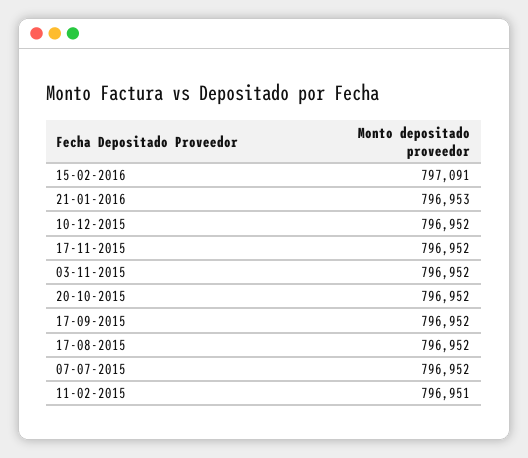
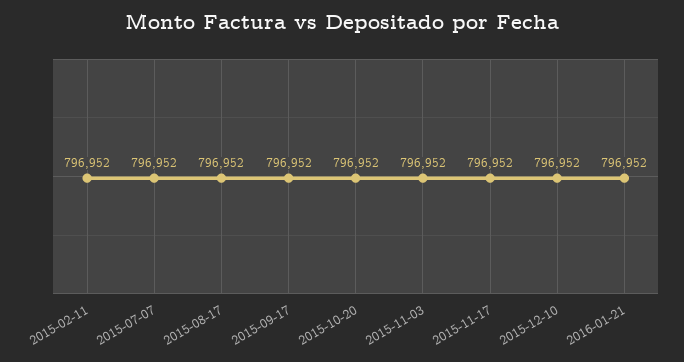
  {
-   "15-02-2016": 797091,
-   "21-01-2016": 796953,
+   "21-01-2016": 796952,
    "10-12-2015": 796952,
    "17-11-2015": 796952,
    "03-11-2015": 796952,
    "20-10-2015": 796952,
    "17-09-2015": 796952,
    "17-08-2015": 796952,
    "07-07-2015": 796952,
-   "11-02-2015": 796951
+   "11-02-2015": 796952
  }

